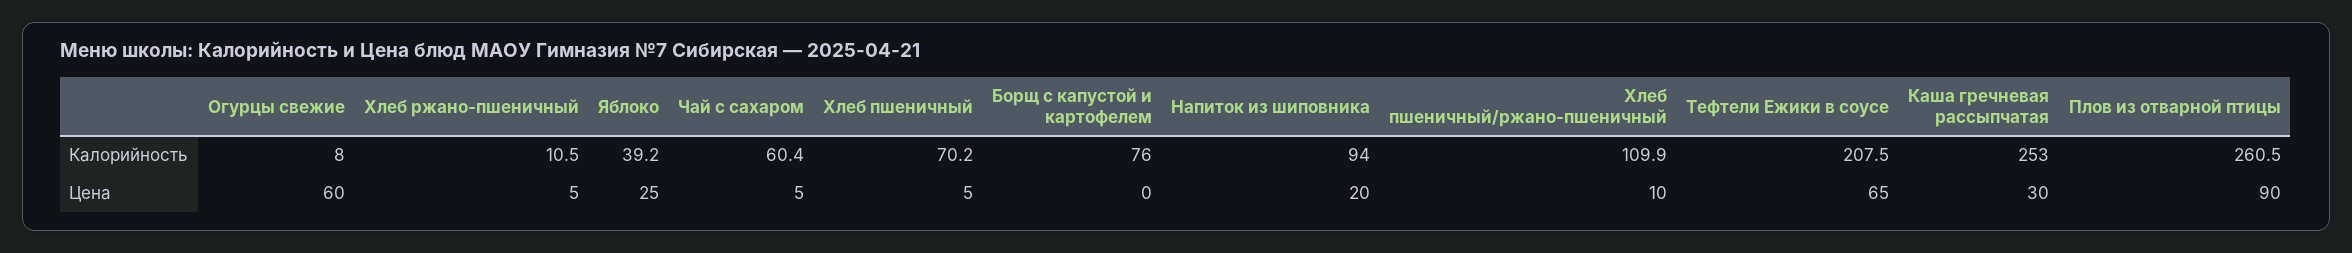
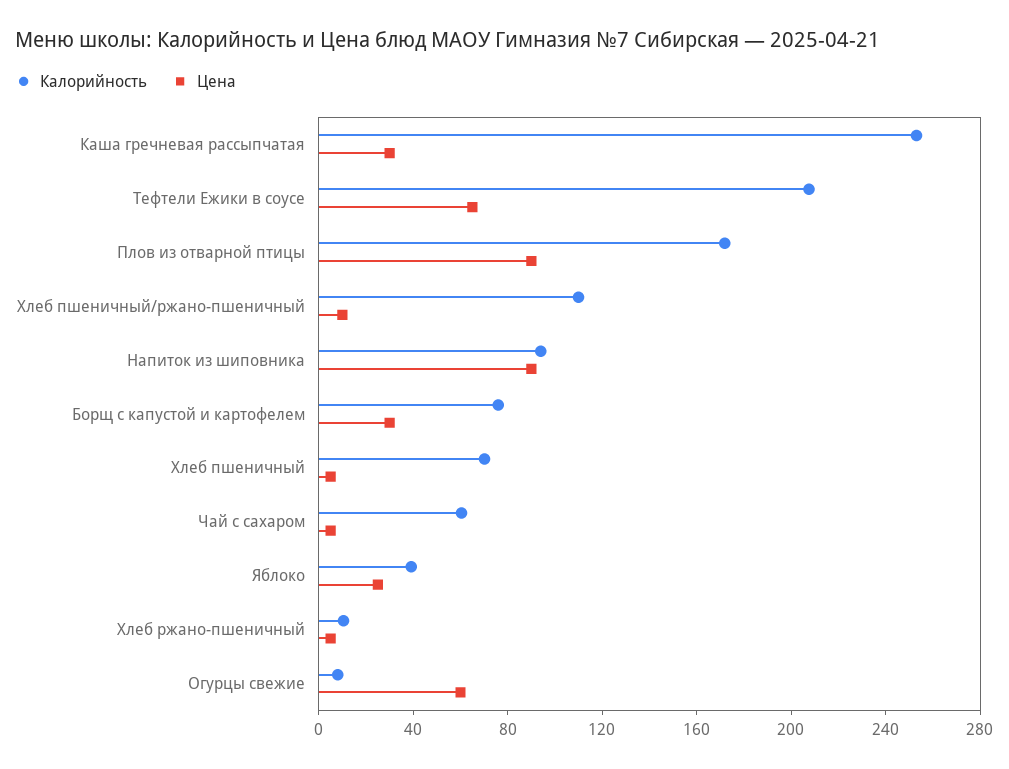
  {
    "Калорийность": {
      "Огурцы свежие": 8,
      "Хлеб ржано-пшеничный": 10.5,
      "Яблоко": 39.2,
      "Чай с сахаром": 60.4,
      "Хлеб пшеничный": 70.2,
      "Борщ с капустой и картофелем": 76,
      "Напиток из шиповника": 94,
      "Хлеб пшеничный/ржано-пшеничный": 109.9,
      "Тефтели Ежики в соусе": 207.5,
      "Каша гречневая рассыпчатая": 253,
-     "Плов из отварной птицы": 260.5
+     "Плов из отварной птицы": 170
    },
    "Цена": {
      "Огурцы свежие": 60,
      "Хлеб ржано-пшеничный": 5,
      "Яблоко": 25,
      "Чай с сахаром": 5,
      "Хлеб пшеничный": 5,
-     "Борщ с капустой и картофелем": 0,
+     "Борщ с капустой и картофелем": 30,
-     "Напиток из шиповника": 20,
+     "Напиток из шиповника": 90,
      "Хлеб пшеничный/ржано-пшеничный": 10,
      "Тефтели Ежики в соусе": 65,
      "Каша гречневая рассыпчатая": 30,
      "Плов из отварной птицы": 90
    }
  }

